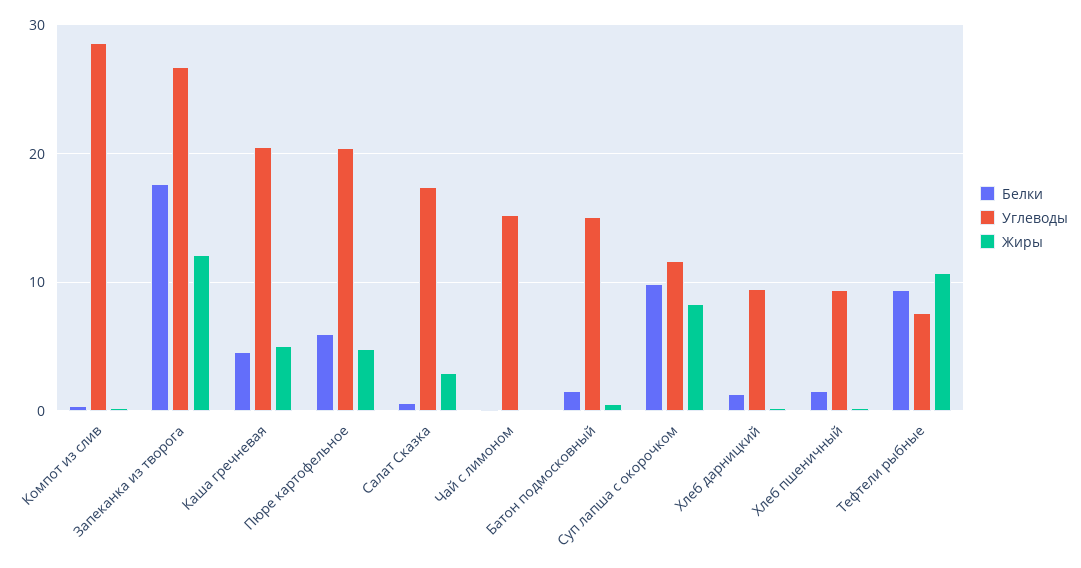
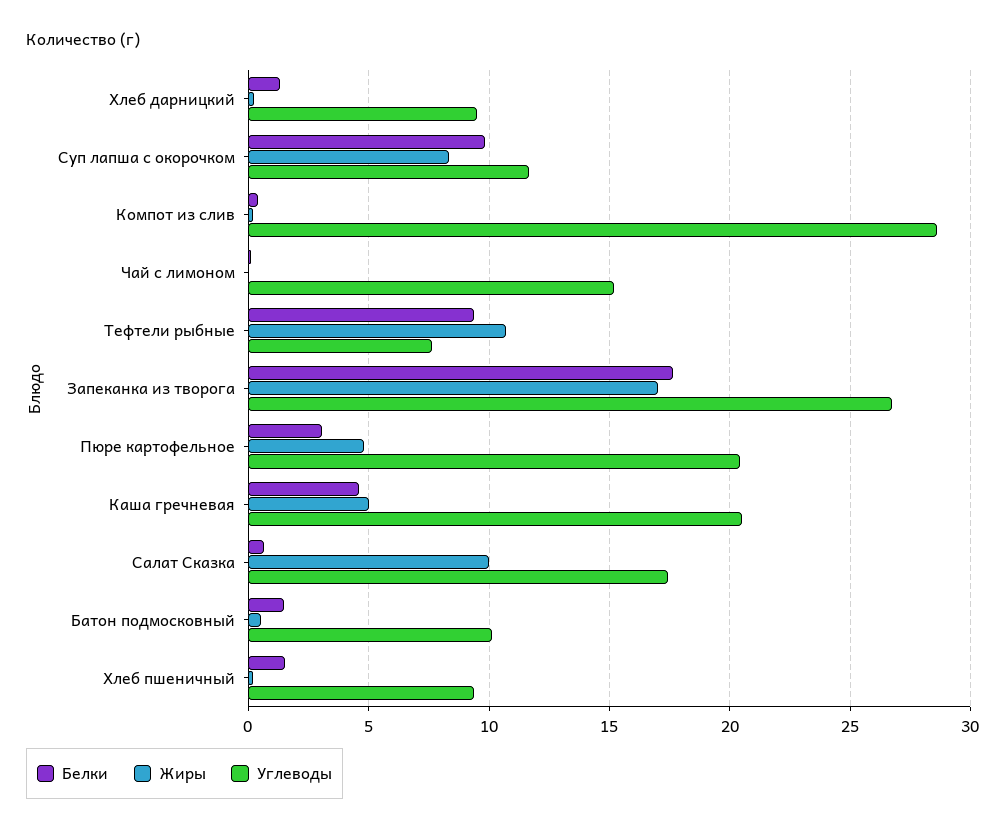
  {
    "Белки": {
      "Компот из слив": 0.5,
      "Запеканка из творога": 17.5,
      "Каша гречневая": 4.5,
-     "Пюре картофельное": 6,
+     "Пюре картофельное": 3,
      "Салат Сказка": 0.5,
      "Чай с лимоном": 0,
      "Батон подмосковный": 1.5,
      "Суп лапша с окорочком": 10,
      "Хлеб дарницкий": 1.5,
      "Хлеб пшеничный": 1.5,
      "Тефтели рыбные": 9.5
    },
    "Углеводы": {
      "Компот из слив": 28.5,
      "Запеканка из творога": 27,
      "Каша гречневая": 20.5,
      "Пюре картофельное": 20.5,
      "Салат Сказка": 17.5,
      "Чай с лимоном": 15,
-     "Батон подмосковный": 15,
+     "Батон подмосковный": 10,
      "Суп лапша с окорочком": 11.5,
      "Хлеб дарницкий": 9.5,
      "Хлеб пшеничный": 9.5,
      "Тефтели рыбные": 7.5
    },
    "Жиры": {
      "Компот из слив": 0,
-     "Запеканка из творога": 12,
+     "Запеканка из творога": 17,
      "Каша гречневая": 5,
      "Пюре картофельное": 5,
-     "Салат Сказка": 3,
+     "Салат Сказка": 10,
      "Чай с лимоном": 0,
      "Батон подмосковный": 0.5,
      "Суп лапша с окорочком": 8.5,
      "Хлеб дарницкий": 0,
      "Хлеб пшеничный": 0,
      "Тефтели рыбные": 10.5
    }
  }

